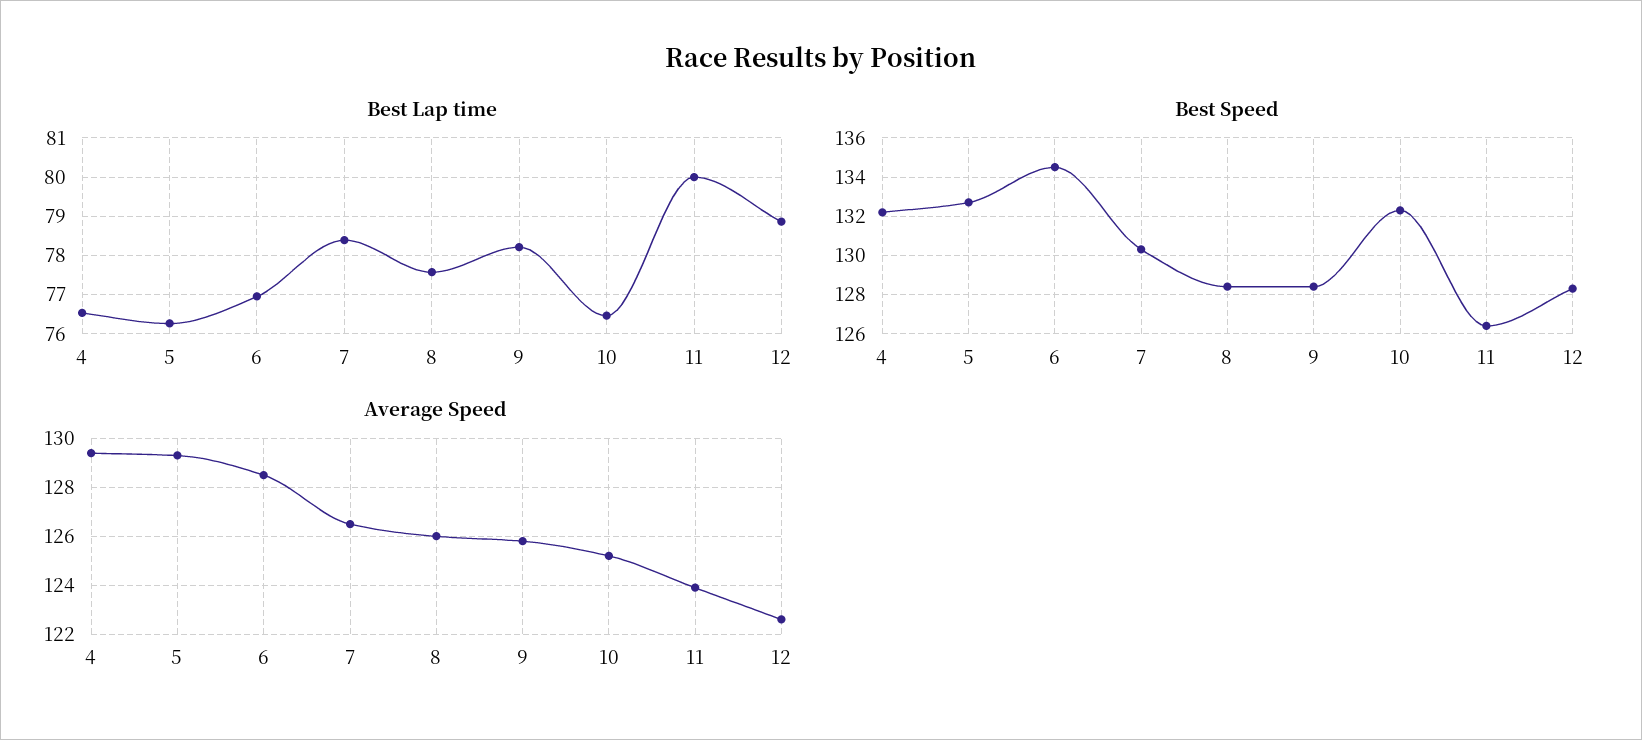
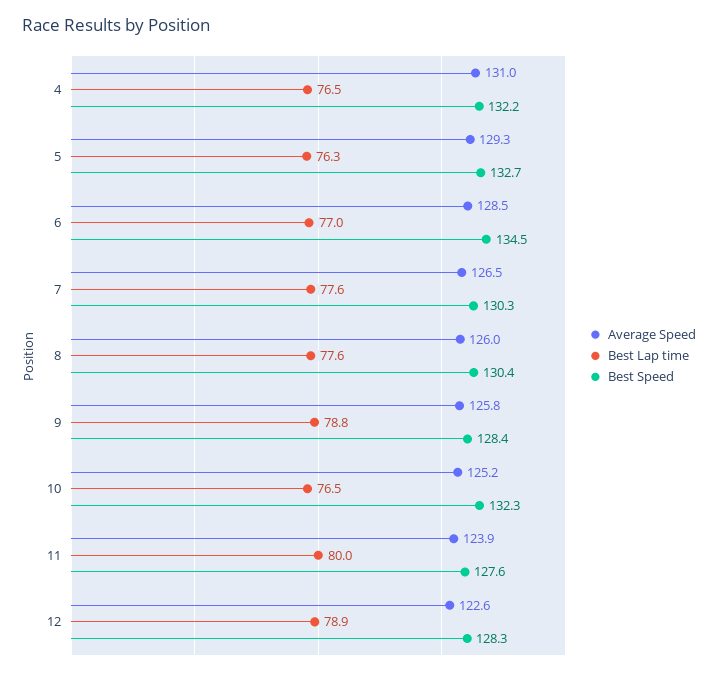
  {
    "Best Lap time": {
      "4": 76.5,
      "5": 76.3,
      "6": 77,
-     "7": 78.4,
+     "7": 77.6,
      "8": 77.6,
-     "9": 78.2,
+     "9": 78.8,
      "10": 76.5,
      "11": 80,
      "12": 78.9
    },
    "Best Speed": {
      "4": 132.2,
      "5": 132.7,
      "6": 134.5,
      "7": 130.3,
-     "8": 128.5,
+     "8": 130.4,
      "9": 128.4,
      "10": 132.3,
-     "11": 126.5,
+     "11": 127.6,
      "12": 128.3
    },
    "Average Speed": {
-     "4": 129.5,
+     "4": 131,
      "5": 129.3,
      "6": 128.5,
      "7": 126.5,
      "8": 126,
      "9": 125.8,
      "10": 125.2,
      "11": 123.9,
      "12": 122.6
    }
  }

